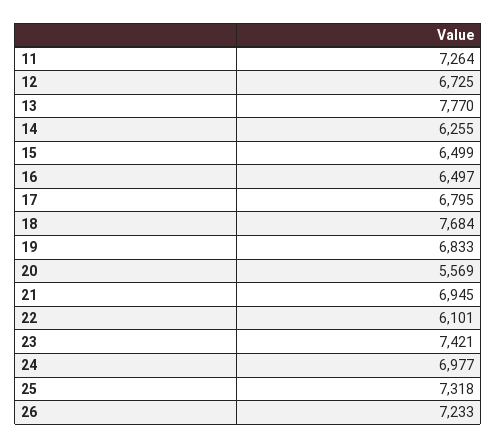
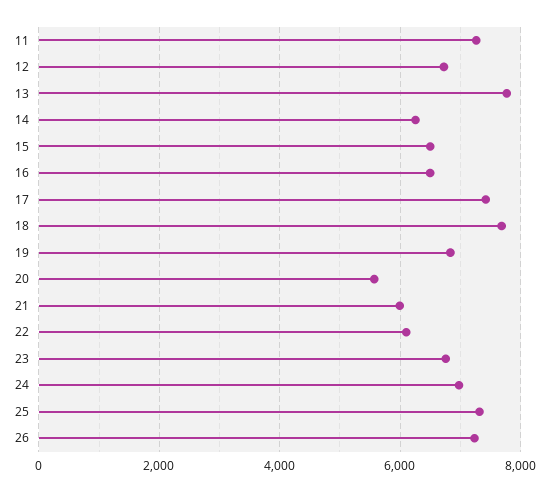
  {
    "11": 7264,
    "12": 6725,
    "13": 7770,
    "14": 6255,
    "15": 6499,
    "16": 6497,
-   "17": 6795,
+   "17": 7400,
    "18": 7684,
    "19": 6833,
    "20": 5569,
-   "21": 6945,
+   "21": 6000,
    "22": 6101,
-   "23": 7421,
+   "23": 6800,
    "24": 6977,
    "25": 7318,
    "26": 7233
  }

